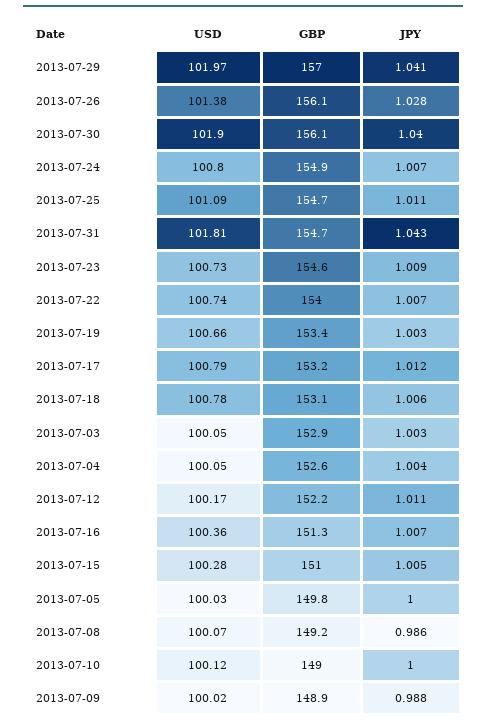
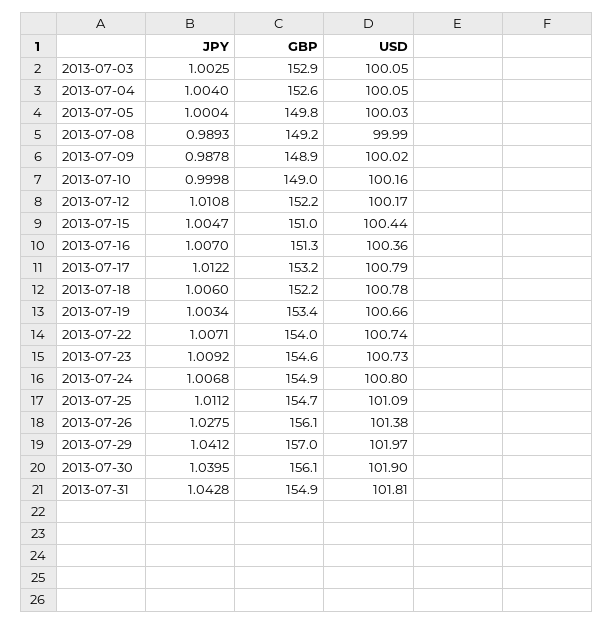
  {
    "USD": {
      "2013-07-29": 101.97,
      "2013-07-26": 101.38,
      "2013-07-30": 101.9,
      "2013-07-24": 100.8,
      "2013-07-25": 101.09,
      "2013-07-31": 101.81,
      "2013-07-23": 100.73,
      "2013-07-22": 100.74,
      "2013-07-19": 100.66,
      "2013-07-17": 100.79,
      "2013-07-18": 100.78,
      "2013-07-03": 100.05,
      "2013-07-04": 100.05,
      "2013-07-12": 100.17,
      "2013-07-16": 100.36,
-     "2013-07-15": 100.28,
+     "2013-07-15": 100.44,
      "2013-07-05": 100.03,
-     "2013-07-08": 100.07,
+     "2013-07-08": 99.99,
-     "2013-07-10": 100.12,
+     "2013-07-10": 100.16,
      "2013-07-09": 100.02
    },
    "GBP": {
      "2013-07-29": 157,
      "2013-07-26": 156.1,
      "2013-07-30": 156.1,
      "2013-07-24": 154.9,
      "2013-07-25": 154.7,
-     "2013-07-31": 154.7,
+     "2013-07-31": 154.9,
      "2013-07-23": 154.6,
      "2013-07-22": 154,
      "2013-07-19": 153.4,
      "2013-07-17": 153.2,
-     "2013-07-18": 153.1,
+     "2013-07-18": 152.2,
      "2013-07-03": 152.9,
      "2013-07-04": 152.6,
      "2013-07-12": 152.2,
      "2013-07-16": 151.3,
      "2013-07-15": 151,
      "2013-07-05": 149.8,
      "2013-07-08": 149.2,
      "2013-07-10": 149,
      "2013-07-09": 148.9
    },
    "JPY": {
      "2013-07-29": 1.0412,
      "2013-07-26": 1.0275,
      "2013-07-30": 1.0395,
      "2013-07-24": 1.0068,
      "2013-07-25": 1.0112,
      "2013-07-31": 1.0428,
      "2013-07-23": 1.0092,
      "2013-07-22": 1.0071,
      "2013-07-19": 1.0034,
      "2013-07-17": 1.0122,
      "2013-07-18": 1.006,
      "2013-07-03": 1.0025,
      "2013-07-04": 1.004,
      "2013-07-12": 1.0108,
      "2013-07-16": 1.007,
      "2013-07-15": 1.0047,
      "2013-07-05": 1.0004,
-     "2013-07-08": 0.986,
+     "2013-07-08": 0.9893,
      "2013-07-10": 0.9998,
      "2013-07-09": 0.9878
    }
  }

